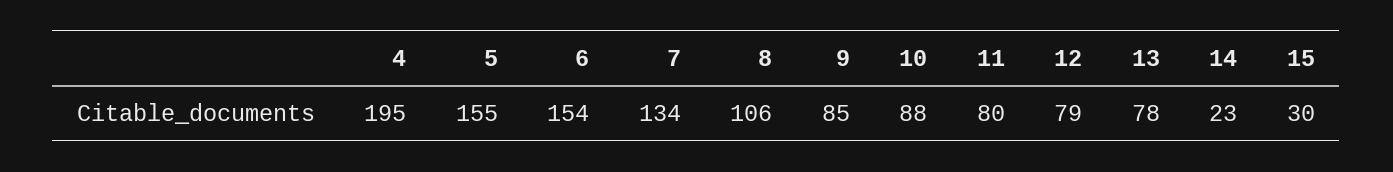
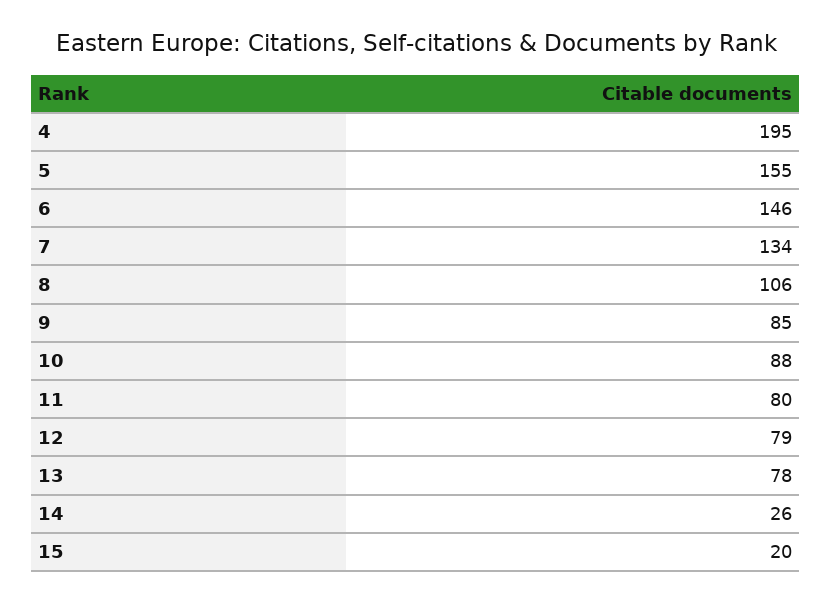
  {
    "4": 195,
    "5": 155,
-   "6": 154,
+   "6": 146,
    "7": 134,
    "8": 106,
    "9": 85,
    "10": 88,
    "11": 80,
    "12": 79,
    "13": 78,
-   "14": 23,
+   "14": 26,
-   "15": 30
+   "15": 20
  }

